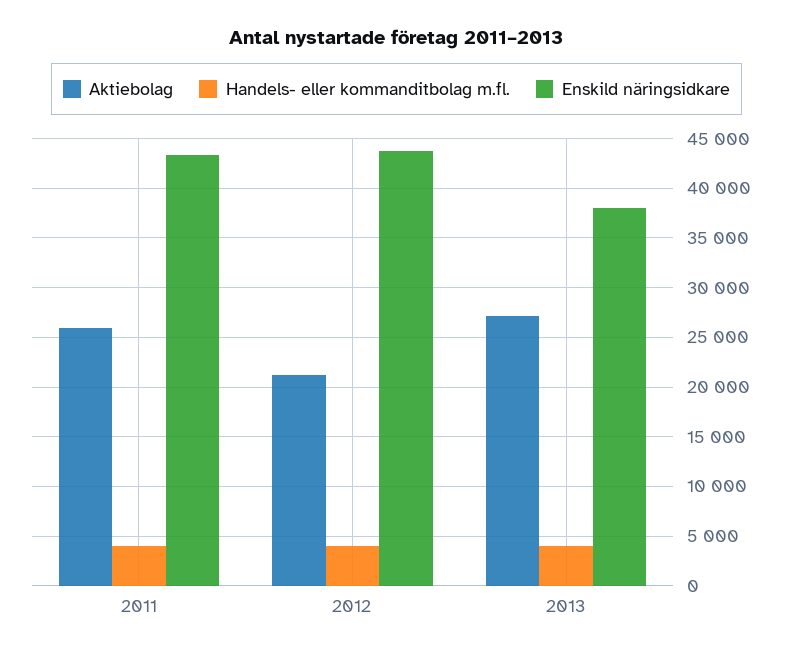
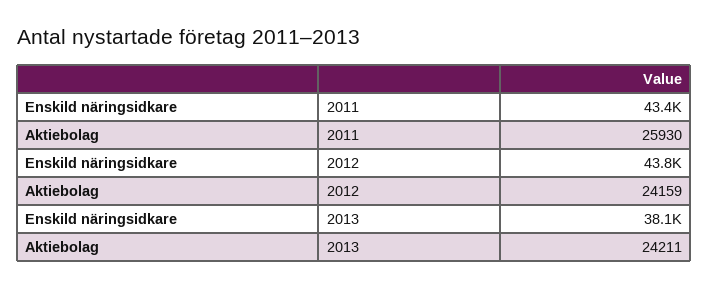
  {
    "Aktiebolag": {
      "2011": 25930,
-     "2012": 21000,
+     "2012": 24159,
-     "2013": 27000
+     "2013": 24211
    },
-   "Handels- eller kommanditbolag m.fl.": {
-     "2011": 4000,
-     "2012": 4000,
-     "2013": 4000
-   },
    "Enskild näringsidkare": {
      "2011": 43400,
      "2012": 43800,
      "2013": 38100
    }
  }

